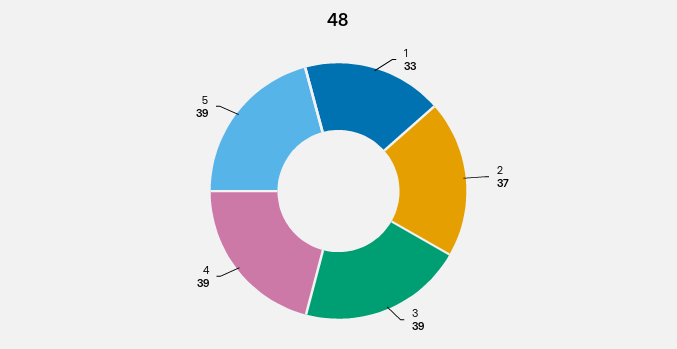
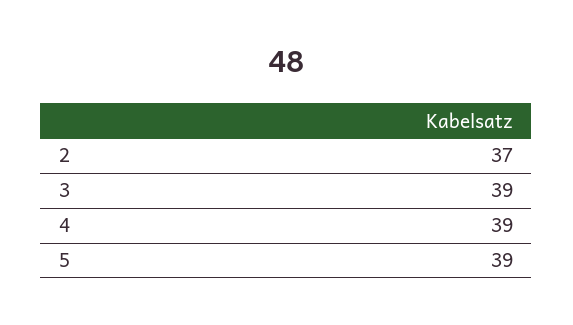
  {
-   "1": 33,
    "2": 37,
    "3": 39,
    "4": 39,
    "5": 39
  }

